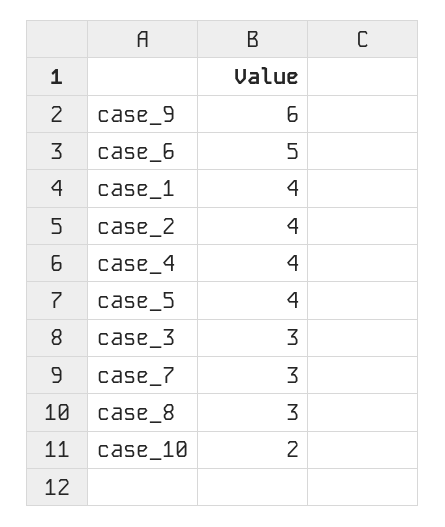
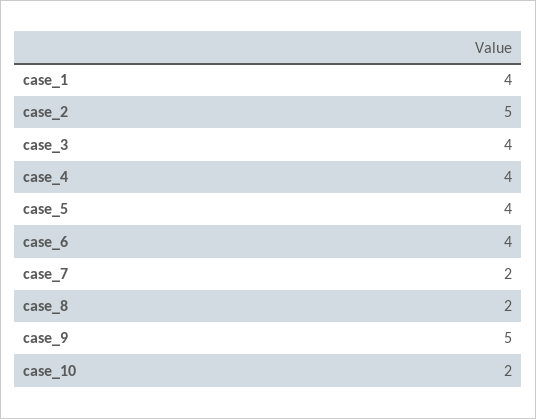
  {
-   "case_9": 6,
+   "case_9": 5,
-   "case_6": 5,
+   "case_6": 4,
    "case_1": 4,
-   "case_2": 4,
+   "case_2": 5,
    "case_4": 4,
    "case_5": 4,
-   "case_3": 3,
+   "case_3": 4,
-   "case_7": 3,
+   "case_7": 2,
-   "case_8": 3,
+   "case_8": 2,
    "case_10": 2
  }

